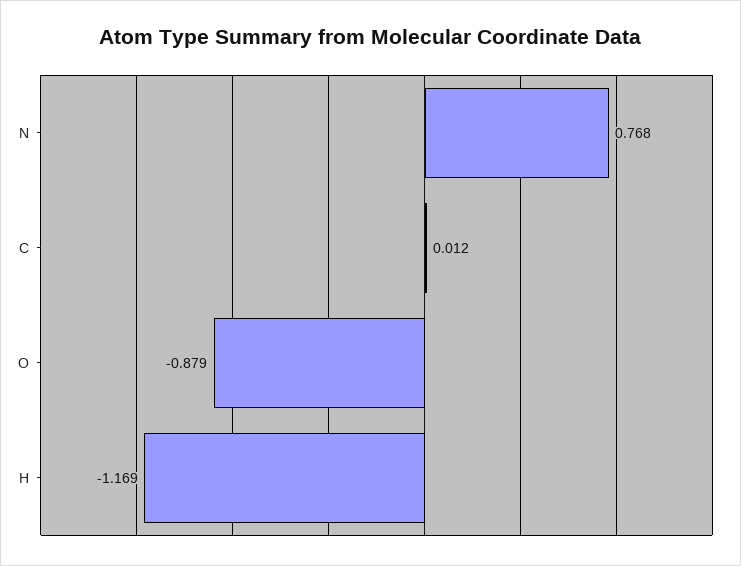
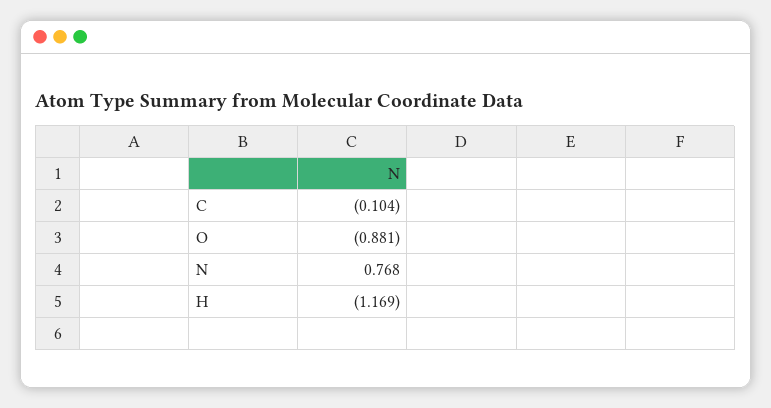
  {
    "N": 0.768,
-   "C": 0.012,
+   "C": -0.104,
-   "O": -0.879,
+   "O": -0.881,
    "H": -1.169
  }

